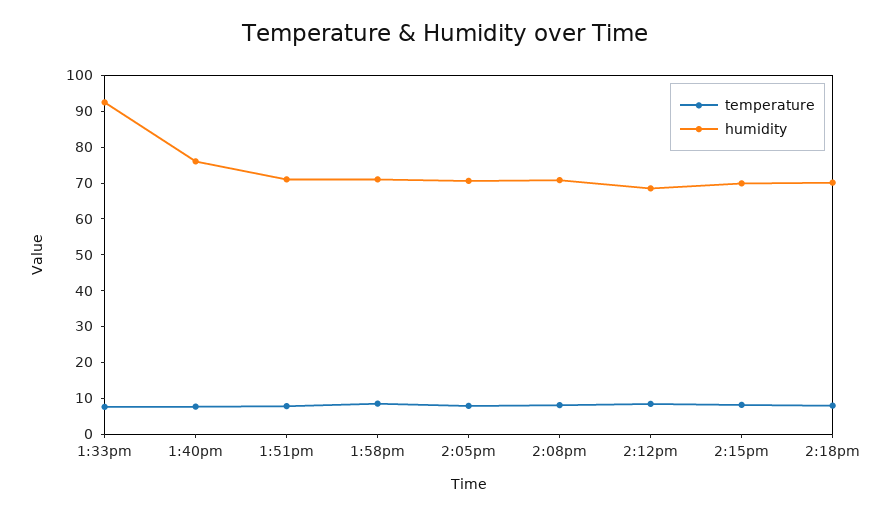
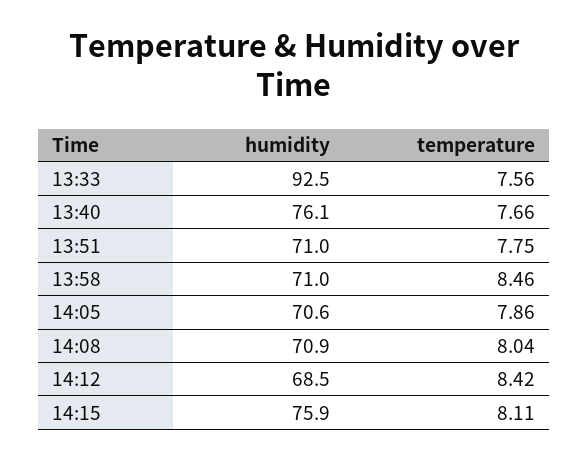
  {
    "temperature": {
      "1:33pm": 7.56,
      "1:40pm": 7.66,
      "1:51pm": 7.75,
      "1:58pm": 8.46,
      "2:05pm": 7.86,
      "2:08pm": 8.04,
      "2:12pm": 8.42,
-     "2:15pm": 8.11,
+     "2:15pm": 8.11
-     "2:18pm": 7.5
    },
    "humidity": {
      "1:33pm": 92.5,
      "1:40pm": 76.1,
      "1:51pm": 71,
      "1:58pm": 71,
      "2:05pm": 70.6,
      "2:08pm": 70.9,
      "2:12pm": 68.5,
-     "2:15pm": 70,
+     "2:15pm": 75.9
-     "2:18pm": 70
    }
  }

